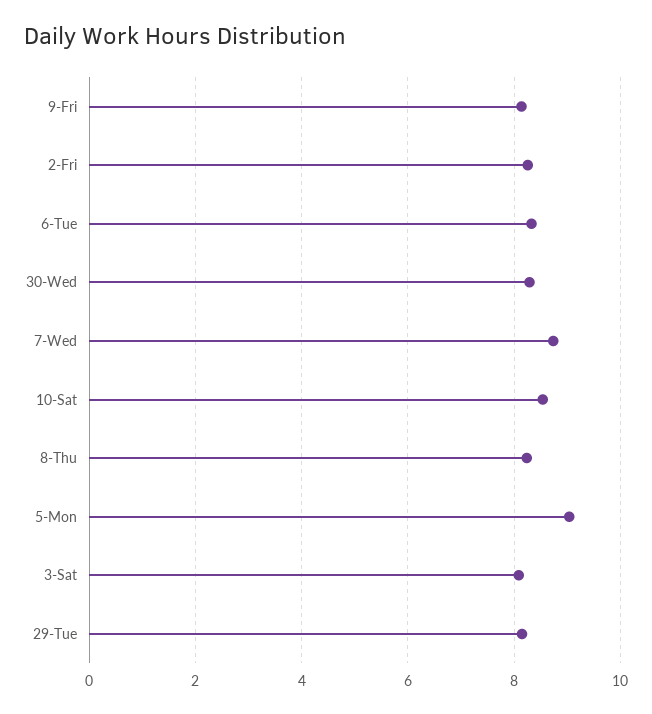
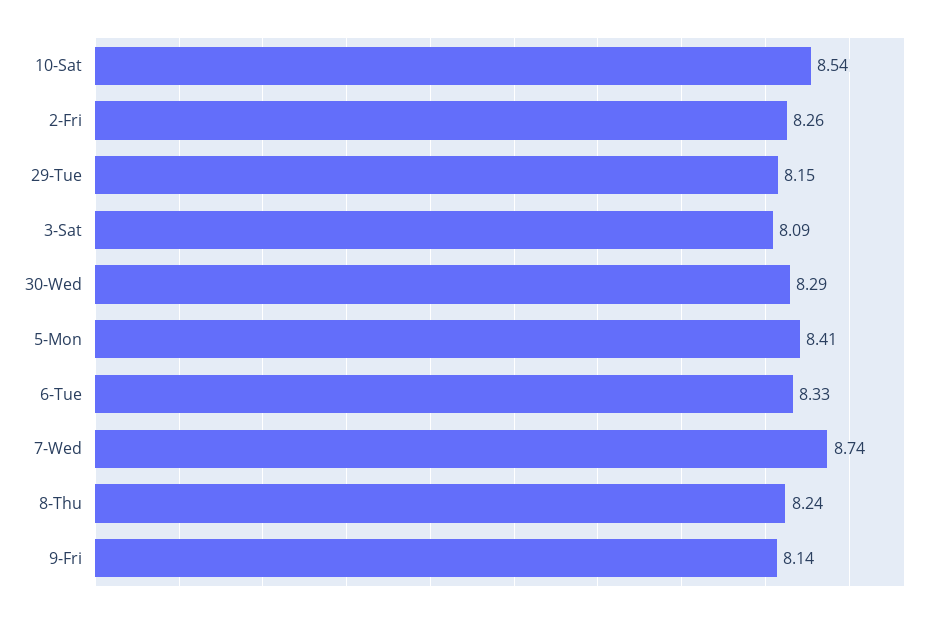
  {
    "9-Fri": 8.14,
    "2-Fri": 8.26,
    "6-Tue": 8.33,
    "30-Wed": 8.29,
    "7-Wed": 8.74,
    "10-Sat": 8.54,
    "8-Thu": 8.24,
-   "5-Mon": 9,
+   "5-Mon": 8.41,
    "3-Sat": 8.09,
    "29-Tue": 8.15
  }

